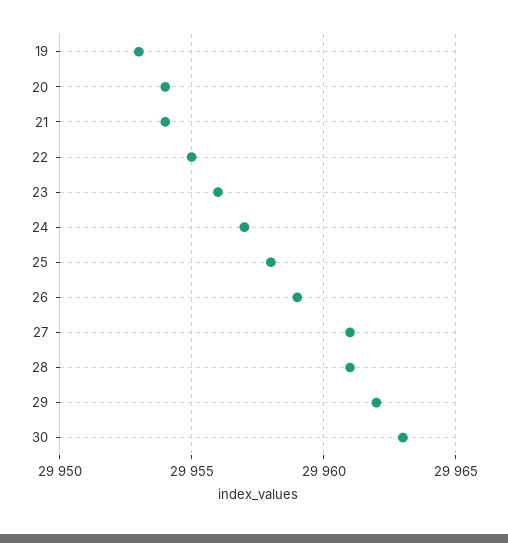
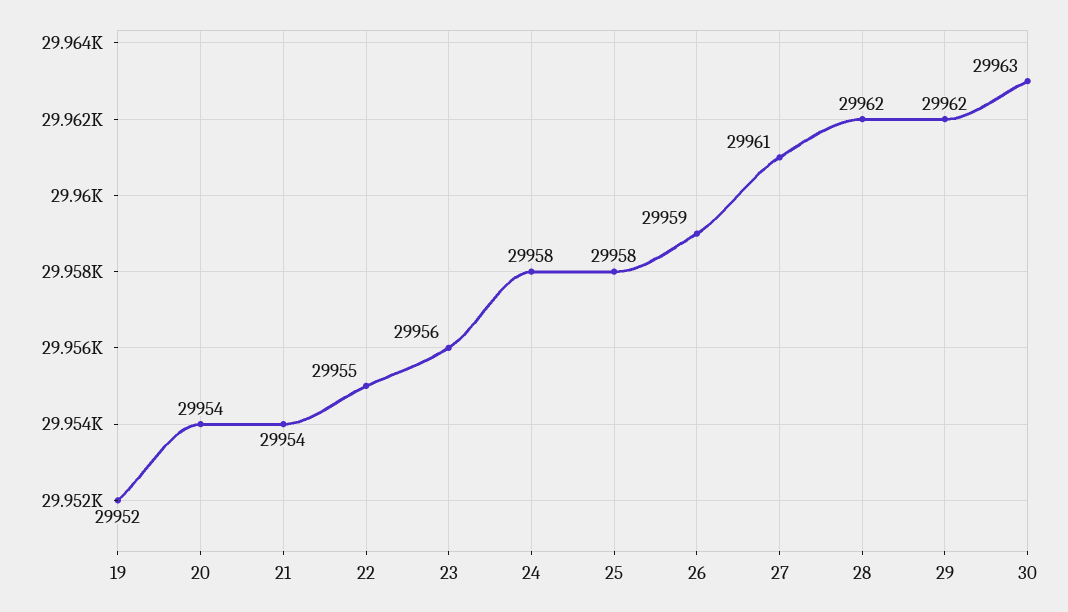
  {
-   "19": 29953,
+   "19": 29952,
    "20": 29954,
    "21": 29954,
    "22": 29955,
    "23": 29956,
-   "24": 29957,
+   "24": 29958,
    "25": 29958,
    "26": 29959,
    "27": 29961,
-   "28": 29961,
+   "28": 29962,
    "29": 29962,
    "30": 29963
  }

